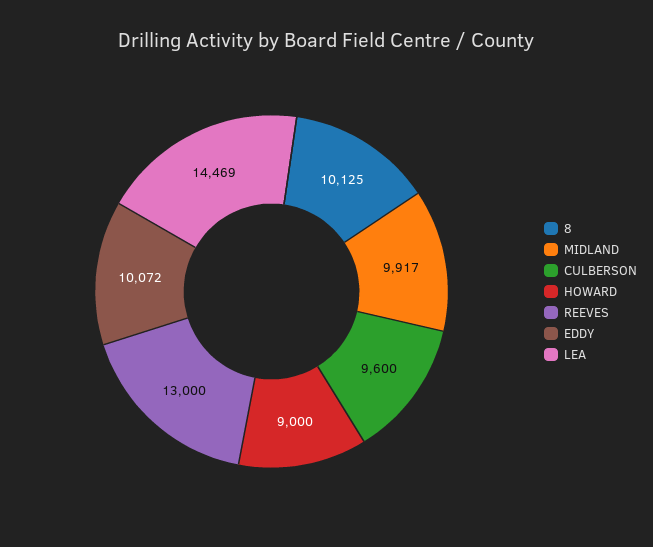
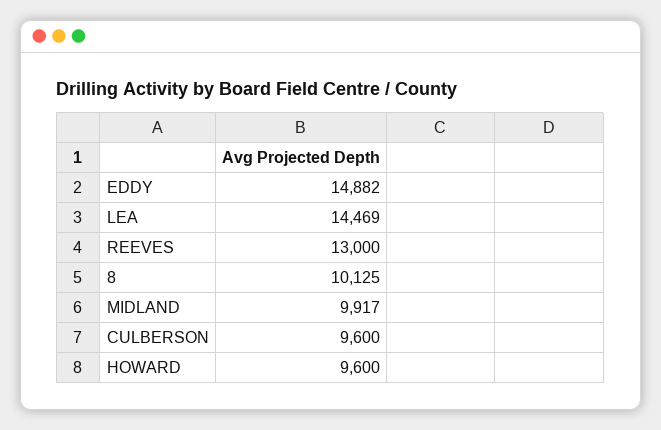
  {
    "8": 10125,
    "MIDLAND": 9917,
    "CULBERSON": 9600,
-   "HOWARD": 9000,
+   "HOWARD": 9600,
    "REEVES": 13000,
-   "EDDY": 10072,
+   "EDDY": 14882,
    "LEA": 14469
  }

